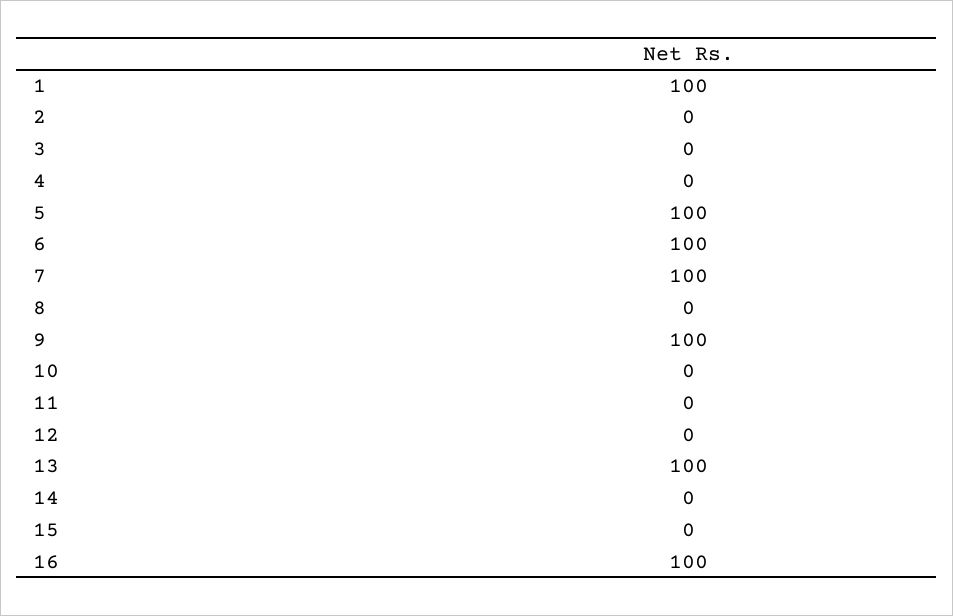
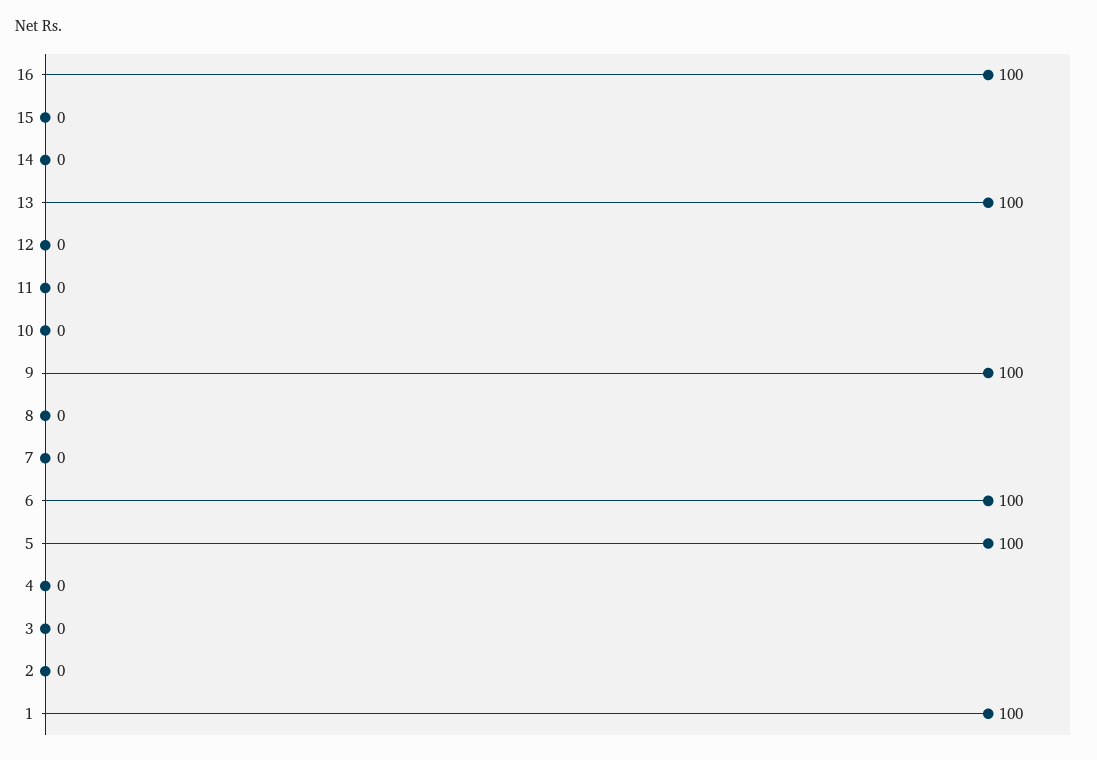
  {
    "1": 100,
    "2": 0,
    "3": 0,
    "4": 0,
    "5": 100,
    "6": 100,
-   "7": 100,
+   "7": 0,
    "8": 0,
    "9": 100,
    "10": 0,
    "11": 0,
    "12": 0,
    "13": 100,
    "14": 0,
    "15": 0,
    "16": 100
  }

